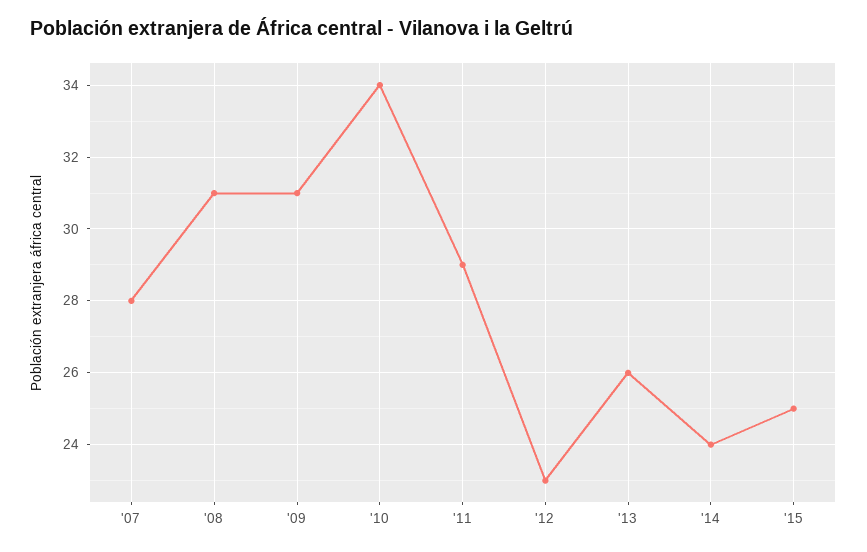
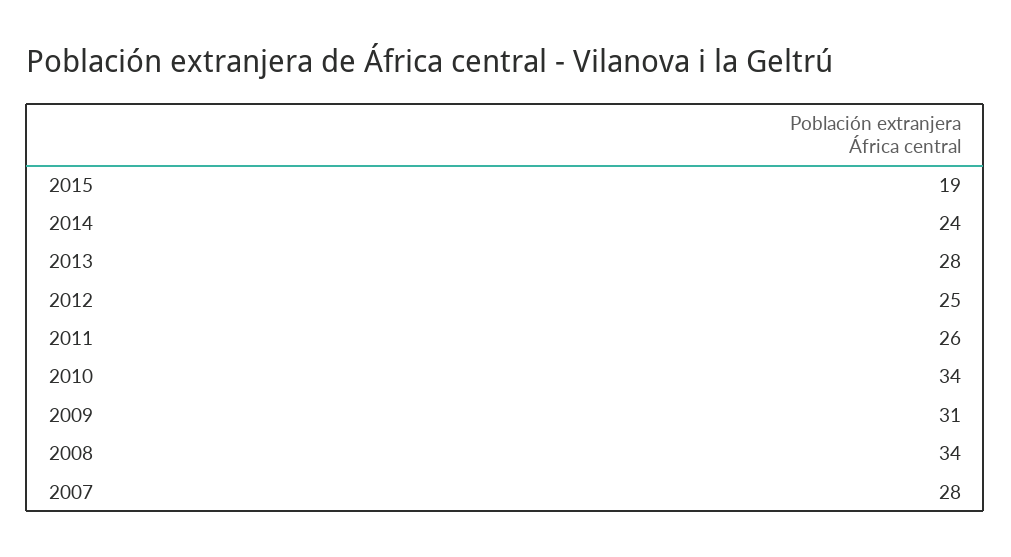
  {
    "'07": 28,
-   "'08": 31,
+   "'08": 34,
    "'09": 31,
    "'10": 34,
-   "'11": 29,
+   "'11": 26,
-   "'12": 23,
+   "'12": 25,
-   "'13": 26,
+   "'13": 28,
    "'14": 24,
-   "'15": 25
+   "'15": 19
  }

